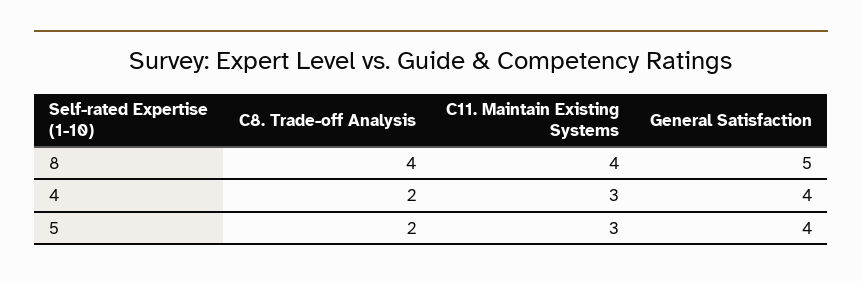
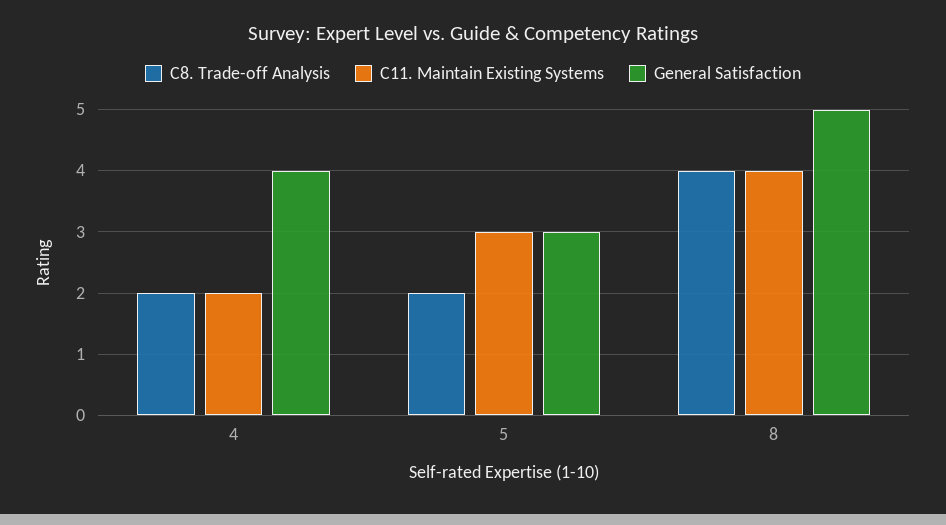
  {
    "C8. Trade-off Analysis": {
      "8": 4,
      "4": 2,
      "5": 2
    },
    "C11. Maintain Existing Systems": {
      "8": 4,
-     "4": 3,
+     "4": 2,
      "5": 3
    },
    "General Satisfaction": {
      "8": 5,
      "4": 4,
-     "5": 4
+     "5": 3
    }
  }

